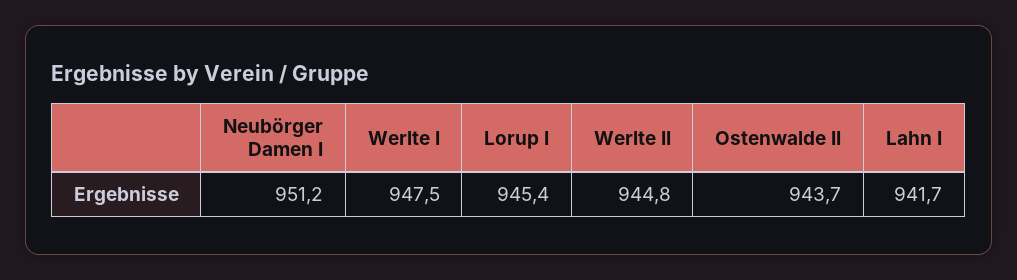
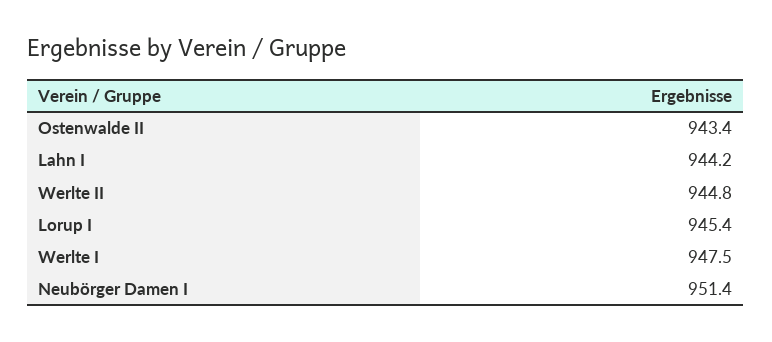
  {
-   "Neubörger Damen I": 951.2,
+   "Neubörger Damen I": 951.4,
    "Werlte I": 947.5,
    "Lorup I": 945.4,
    "Werlte II": 944.8,
-   "Ostenwalde II": 943.7,
+   "Ostenwalde II": 943.4,
-   "Lahn I": 941.7
+   "Lahn I": 944.2
  }

